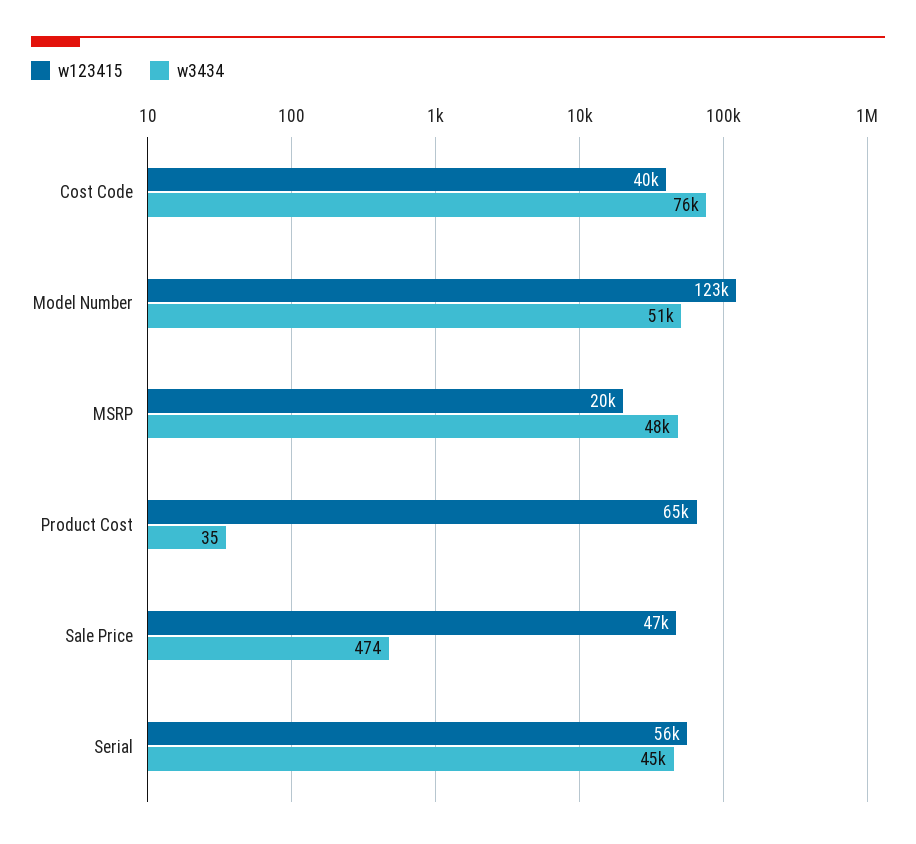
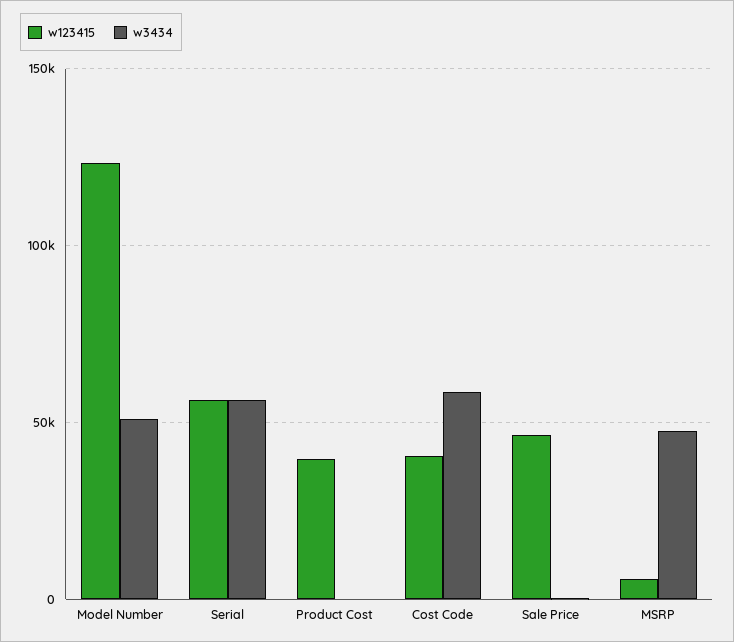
  {
    "w123415": {
      "Cost Code": 40000,
      "Model Number": 123000,
-     "MSRP": 20000,
+     "MSRP": 5000,
-     "Product Cost": 65000,
+     "Product Cost": 40000,
      "Sale Price": 47000,
      "Serial": 56000
    },
    "w3434": {
-     "Cost Code": 76000,
+     "Cost Code": 60000,
      "Model Number": 51000,
      "MSRP": 48000,
      "Product Cost": 35,
      "Sale Price": 474,
-     "Serial": 45000
+     "Serial": 55000
    }
  }

